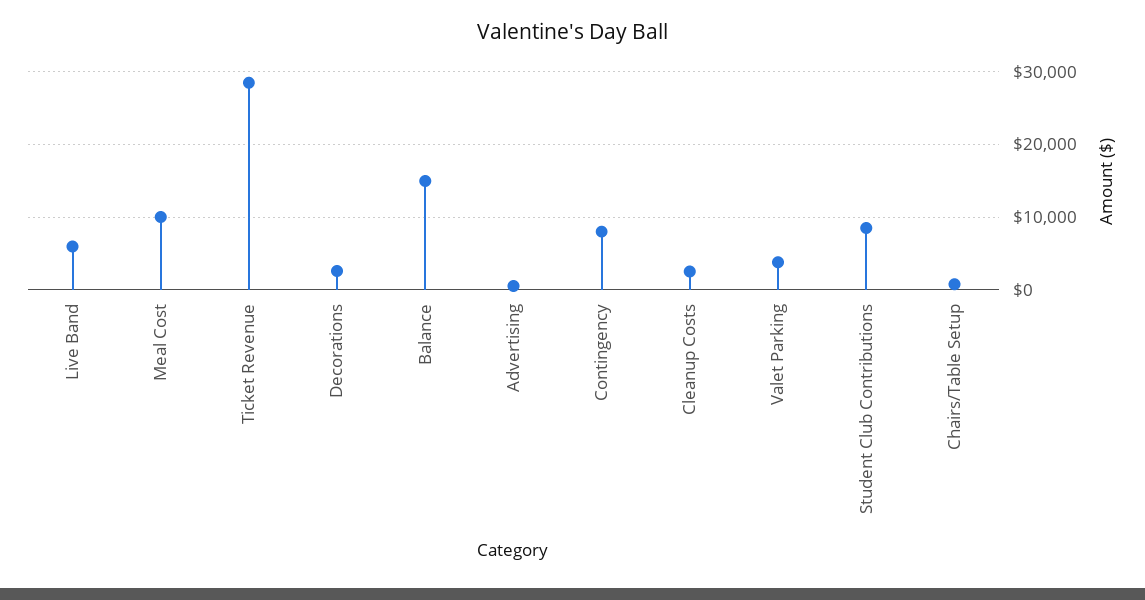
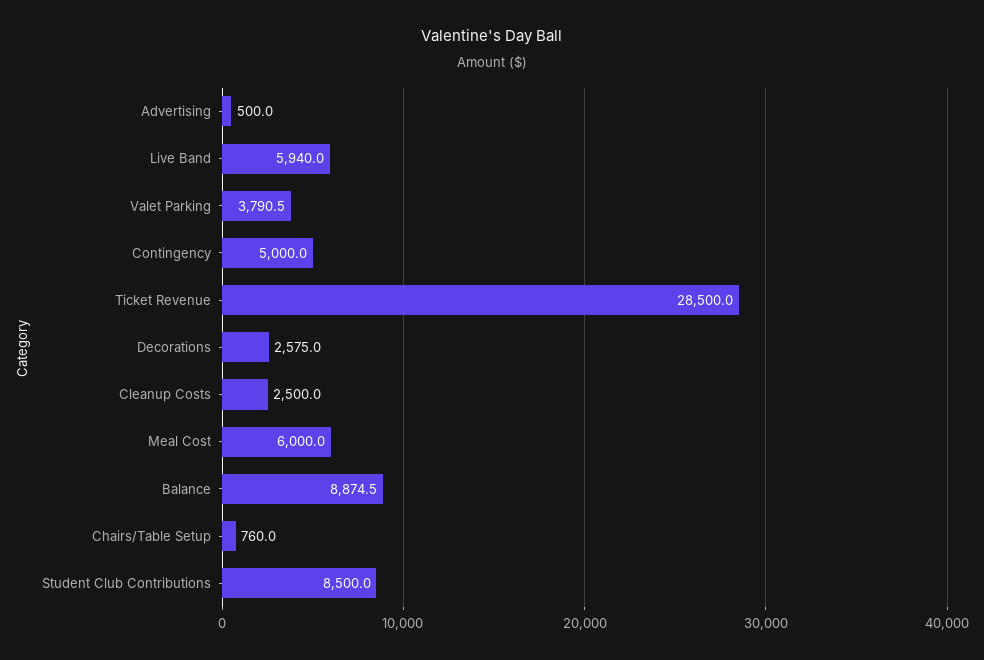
  {
    "Live Band": 5940,
-   "Meal Cost": 10000,
+   "Meal Cost": 6000,
    "Ticket Revenue": 28500,
    "Decorations": 2575,
-   "Balance": 15000,
+   "Balance": 8874.5,
    "Advertising": 500,
-   "Contingency": 8000,
+   "Contingency": 5000,
    "Cleanup Costs": 2500,
    "Valet Parking": 3790.5,
    "Student Club Contributions": 8500,
    "Chairs/Table Setup": 760
  }

